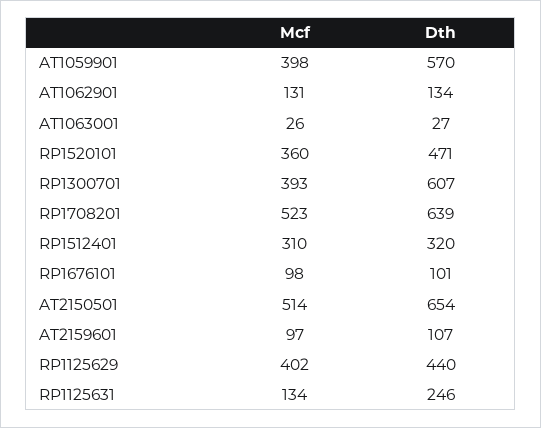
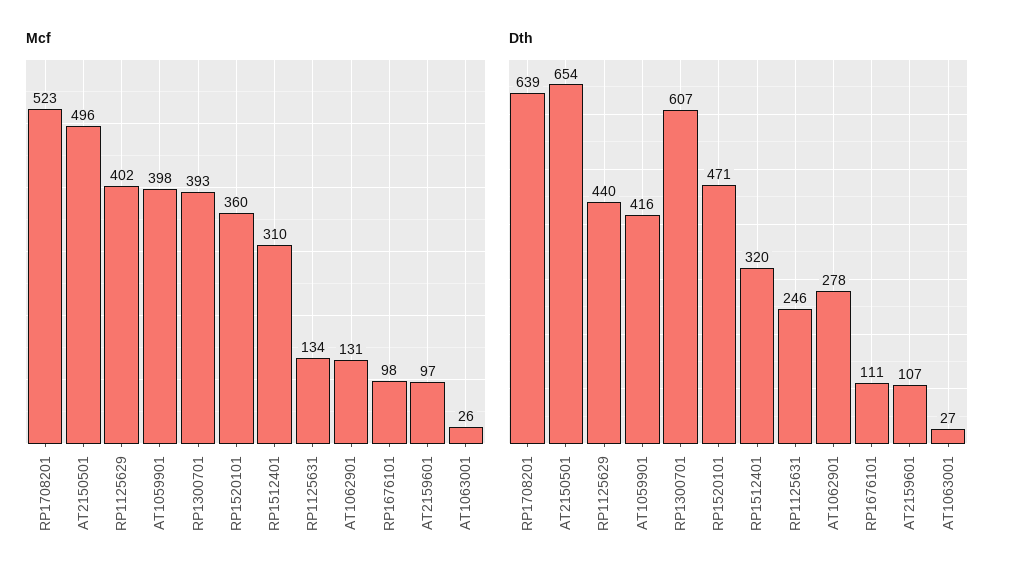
  {
    "Mcf": {
      "AT1059901": 398,
      "AT1062901": 131,
      "AT1063001": 26,
      "RP1520101": 360,
      "RP1300701": 393,
      "RP1708201": 523,
      "RP1512401": 310,
      "RP1676101": 98,
-     "AT2150501": 514,
+     "AT2150501": 496,
      "AT2159601": 97,
      "RP1125629": 402,
      "RP1125631": 134
    },
    "Dth": {
-     "AT1059901": 570,
+     "AT1059901": 416,
-     "AT1062901": 134,
+     "AT1062901": 278,
      "AT1063001": 27,
      "RP1520101": 471,
      "RP1300701": 607,
      "RP1708201": 639,
      "RP1512401": 320,
-     "RP1676101": 101,
+     "RP1676101": 111,
      "AT2150501": 654,
      "AT2159601": 107,
      "RP1125629": 440,
      "RP1125631": 246
    }
  }

